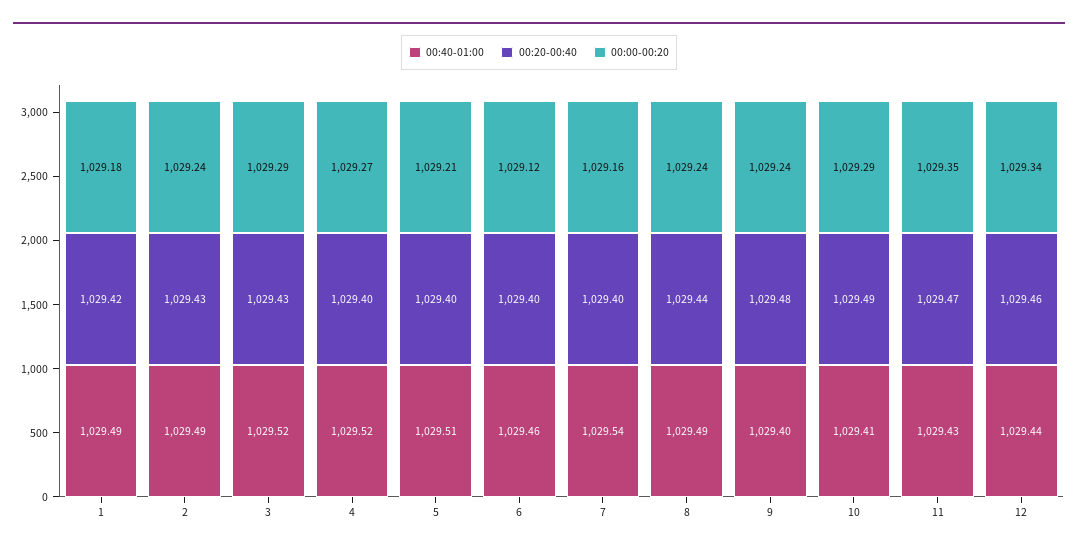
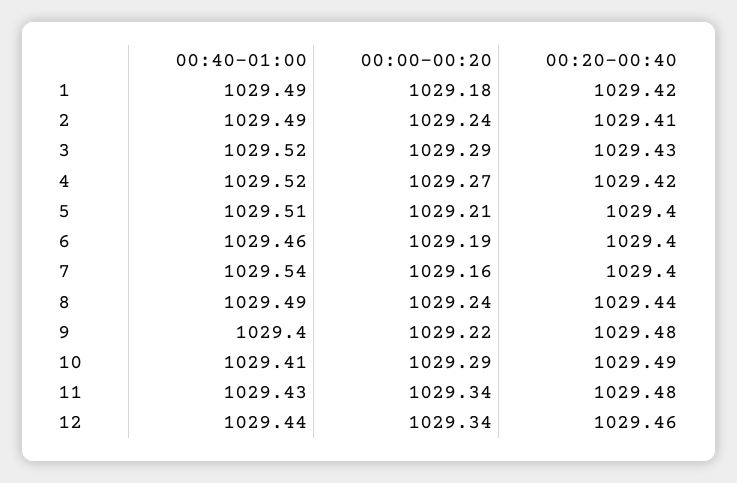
  {
    "00:40-01:00": {
      "1": 1029.49,
      "2": 1029.49,
      "3": 1029.52,
      "4": 1029.52,
      "5": 1029.51,
      "6": 1029.46,
      "7": 1029.54,
      "8": 1029.49,
      "9": 1029.4,
      "10": 1029.41,
      "11": 1029.43,
      "12": 1029.44
    },
    "00:20-00:40": {
      "1": 1029.42,
-     "2": 1029.43,
+     "2": 1029.41,
      "3": 1029.43,
-     "4": 1029.4,
+     "4": 1029.42,
      "5": 1029.4,
      "6": 1029.4,
      "7": 1029.4,
      "8": 1029.44,
      "9": 1029.48,
      "10": 1029.49,
-     "11": 1029.47,
+     "11": 1029.48,
      "12": 1029.46
    },
    "00:00-00:20": {
      "1": 1029.18,
      "2": 1029.24,
      "3": 1029.29,
      "4": 1029.27,
      "5": 1029.21,
-     "6": 1029.12,
+     "6": 1029.19,
      "7": 1029.16,
      "8": 1029.24,
-     "9": 1029.24,
+     "9": 1029.22,
      "10": 1029.29,
-     "11": 1029.35,
+     "11": 1029.34,
      "12": 1029.34
    }
  }

